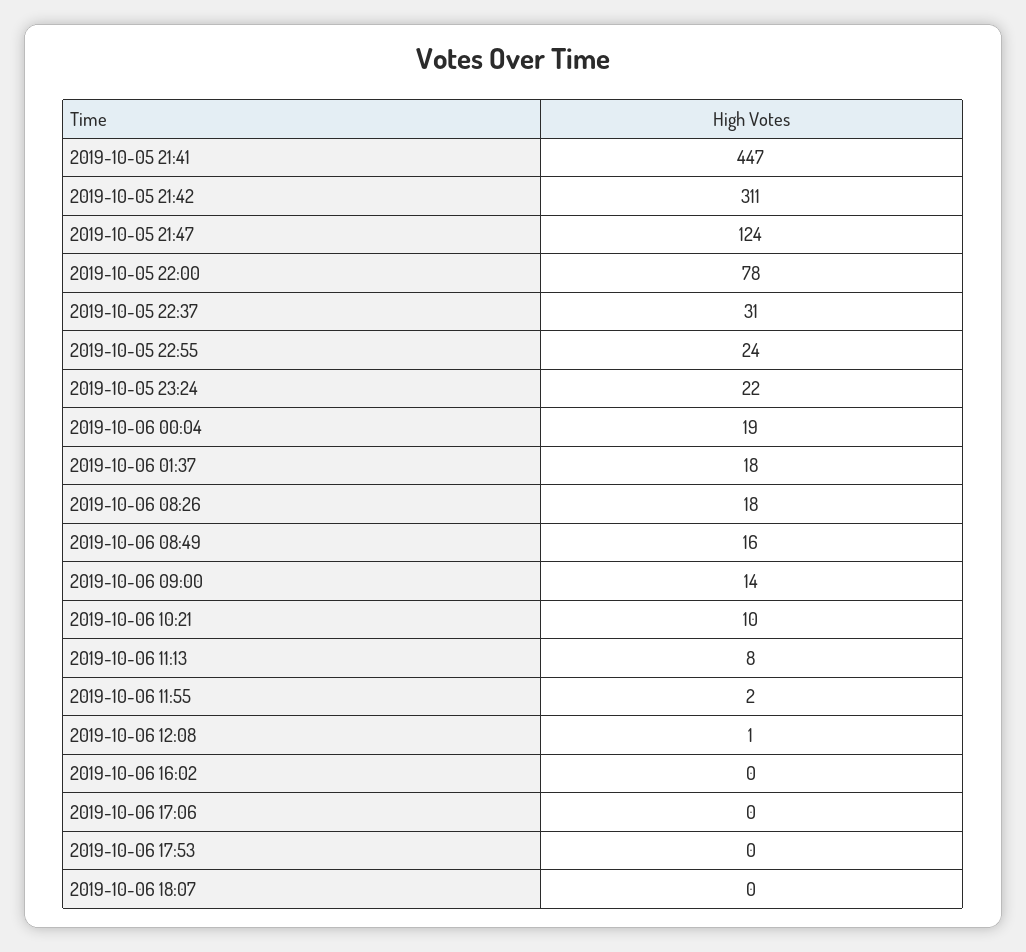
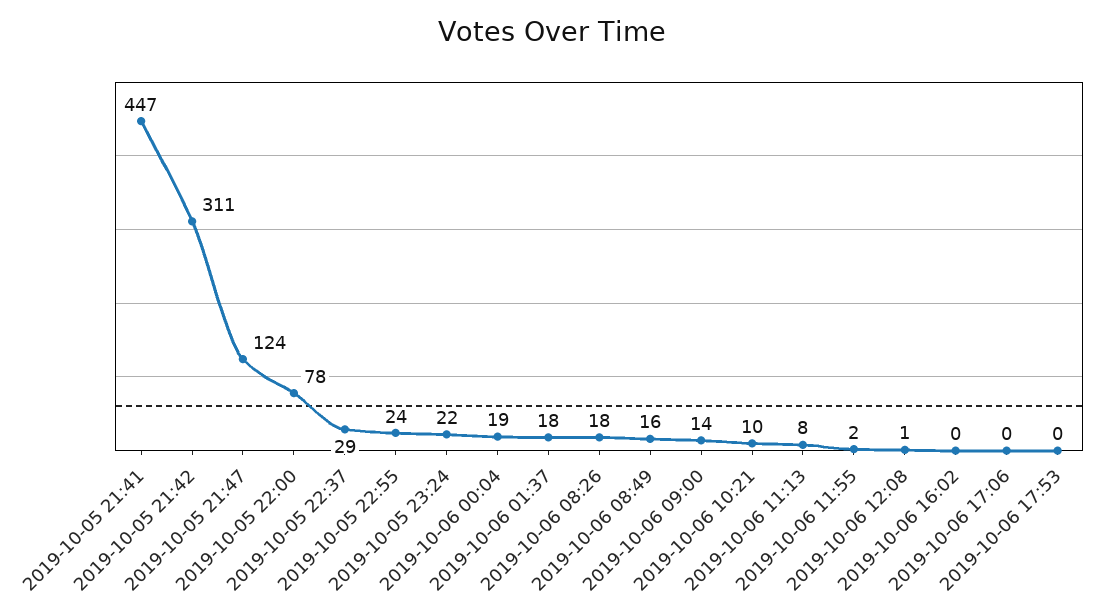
  {
    "2019-10-05 21:41": 447,
    "2019-10-05 21:42": 311,
    "2019-10-05 21:47": 124,
    "2019-10-05 22:00": 78,
-   "2019-10-05 22:37": 31,
+   "2019-10-05 22:37": 29,
    "2019-10-05 22:55": 24,
    "2019-10-05 23:24": 22,
    "2019-10-06 00:04": 19,
    "2019-10-06 01:37": 18,
    "2019-10-06 08:26": 18,
    "2019-10-06 08:49": 16,
    "2019-10-06 09:00": 14,
    "2019-10-06 10:21": 10,
    "2019-10-06 11:13": 8,
    "2019-10-06 11:55": 2,
    "2019-10-06 12:08": 1,
    "2019-10-06 16:02": 0,
    "2019-10-06 17:06": 0,
-   "2019-10-06 17:53": 0,
+   "2019-10-06 17:53": 0
-   "2019-10-06 18:07": 0
  }

